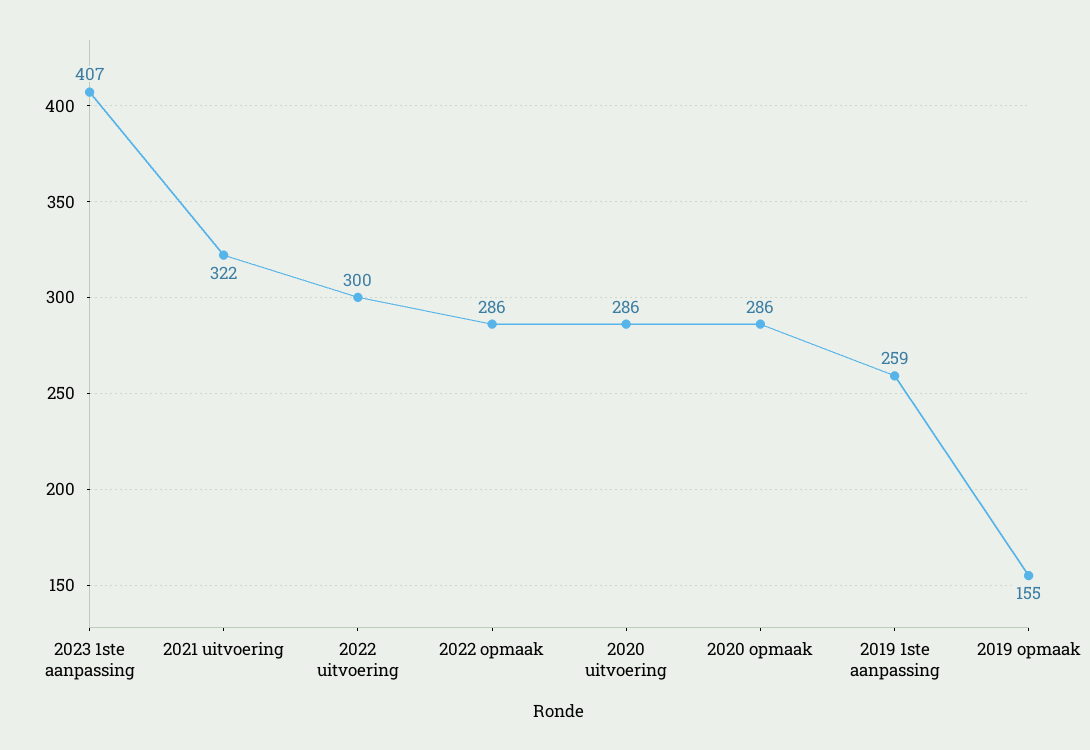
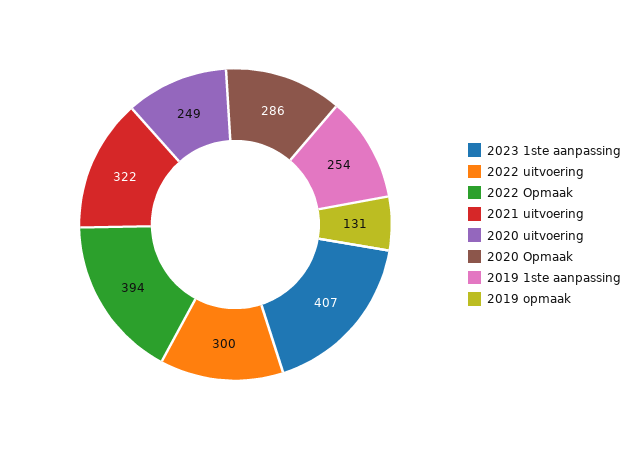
  {
    "2023 1ste aanpassing": 407,
    "2021 uitvoering": 322,
    "2022 uitvoering": 300,
-   "2022 opmaak": 286,
+   "2022 opmaak": 394,
-   "2020 uitvoering": 286,
+   "2020 uitvoering": 249,
    "2020 opmaak": 286,
-   "2019 1ste aanpassing": 259,
+   "2019 1ste aanpassing": 254,
-   "2019 opmaak": 155
+   "2019 opmaak": 131
  }

